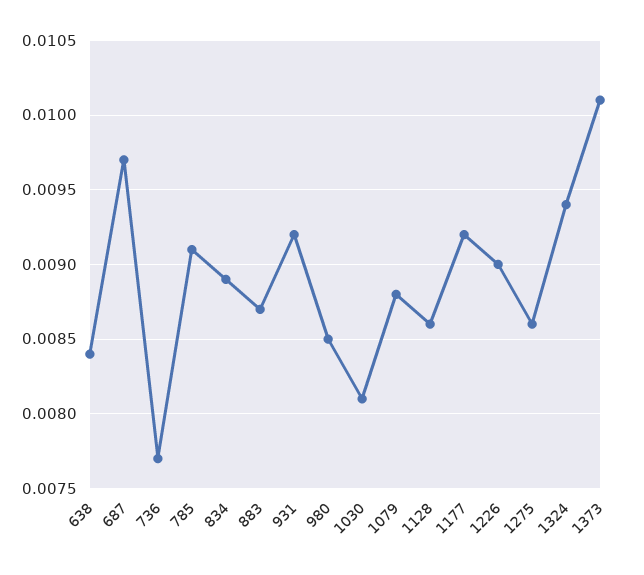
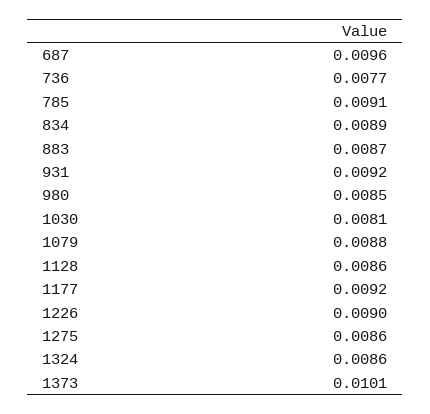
  {
-   "638": 0.0084,
-   "687": 0.0097,
+   "687": 0.0096,
    "736": 0.0077,
    "785": 0.0091,
    "834": 0.0089,
    "883": 0.0087,
    "931": 0.0092,
    "980": 0.0085,
    "1030": 0.0081,
    "1079": 0.0088,
    "1128": 0.0086,
    "1177": 0.0092,
    "1226": 0.009,
    "1275": 0.0086,
-   "1324": 0.0094,
+   "1324": 0.0086,
    "1373": 0.0101
  }

